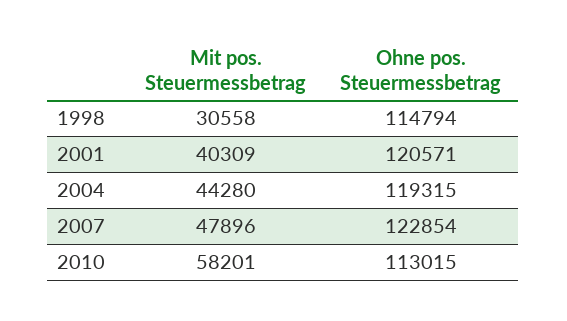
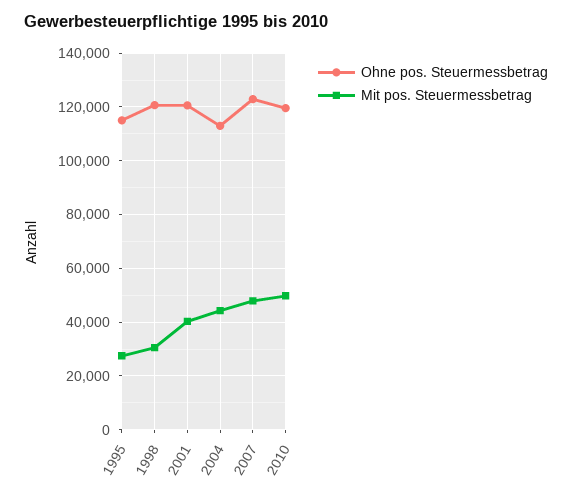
  {
    "Mit pos. Steuermessbetrag": {
      "1998": 30558,
      "2001": 40309,
      "2004": 44280,
      "2007": 47896,
-     "2010": 58201
+     "2010": 50000,
+     "1995": 27500
    },
    "Ohne pos. Steuermessbetrag": {
-     "1998": 114794,
+     "1998": 120000,
      "2001": 120571,
-     "2004": 119315,
+     "2004": 112500,
      "2007": 122854,
-     "2010": 113015
+     "2010": 120000,
+     "1995": 115000
    }
  }

